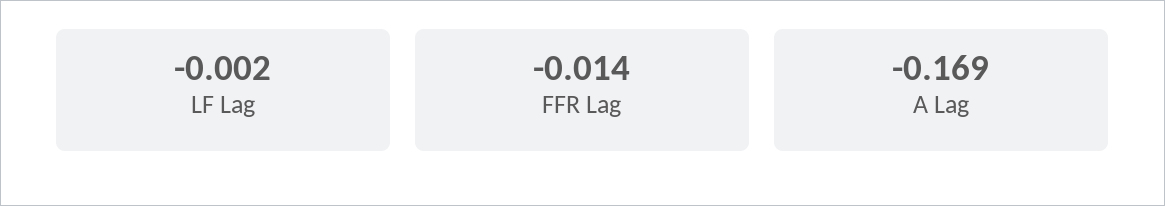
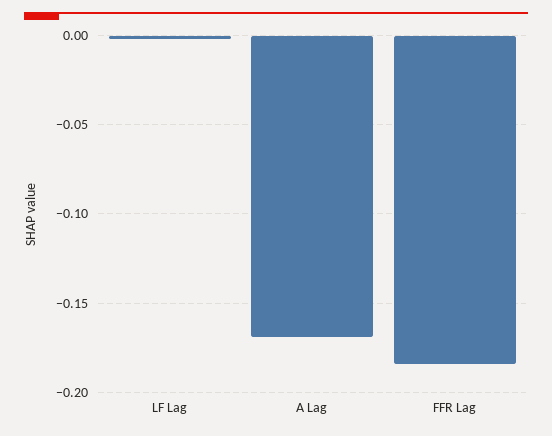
  {
    "LF Lag": -0.002,
-   "FFR Lag": -0.014,
+   "FFR Lag": -0.185,
    "A Lag": -0.169
  }

